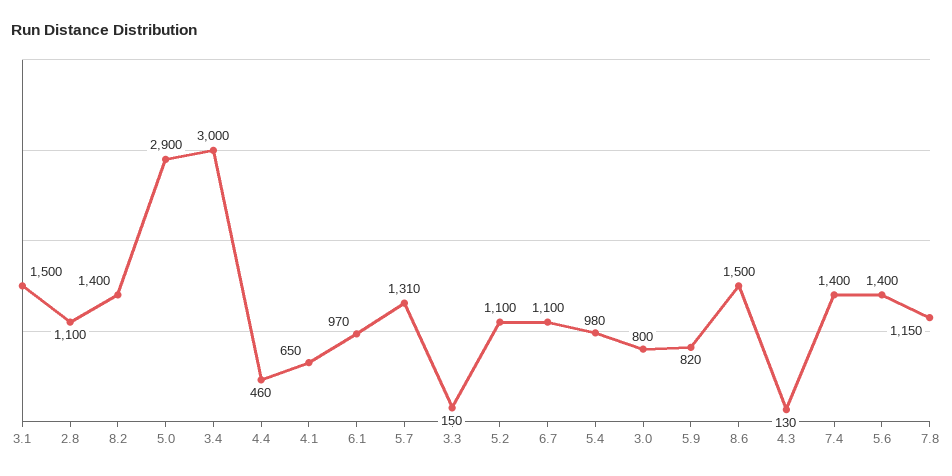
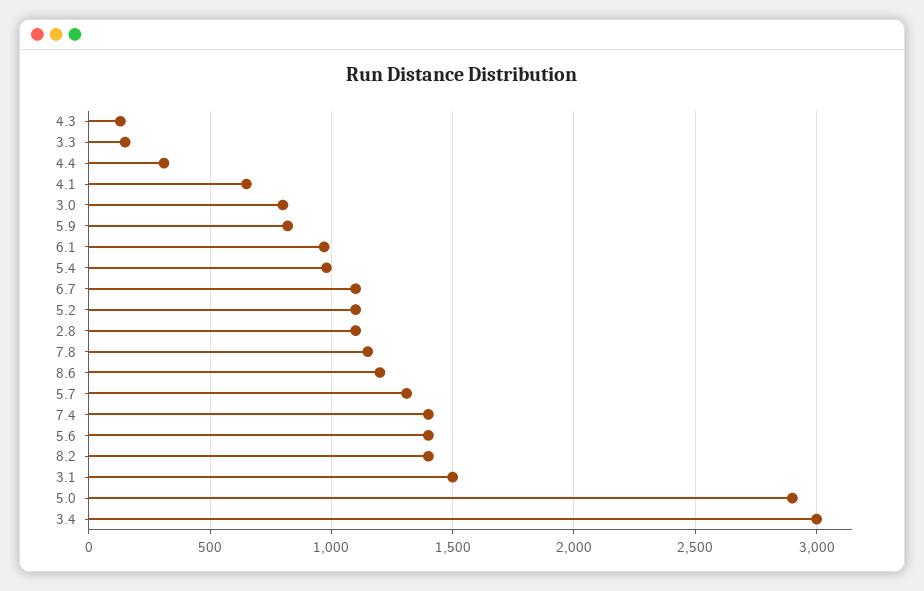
  {
    "3.1": 1500,
    "2.8": 1100,
    "8.2": 1400,
    "5.0": 2900,
    "3.4": 3000,
-   "4.4": 460,
+   "4.4": 300,
    "4.1": 650,
    "6.1": 970,
    "5.7": 1310,
    "3.3": 150,
    "5.2": 1100,
    "6.7": 1100,
    "5.4": 980,
    "3.0": 800,
    "5.9": 820,
-   "8.6": 1500,
+   "8.6": 1200,
    "4.3": 130,
    "7.4": 1400,
    "5.6": 1400,
    "7.8": 1150
  }

